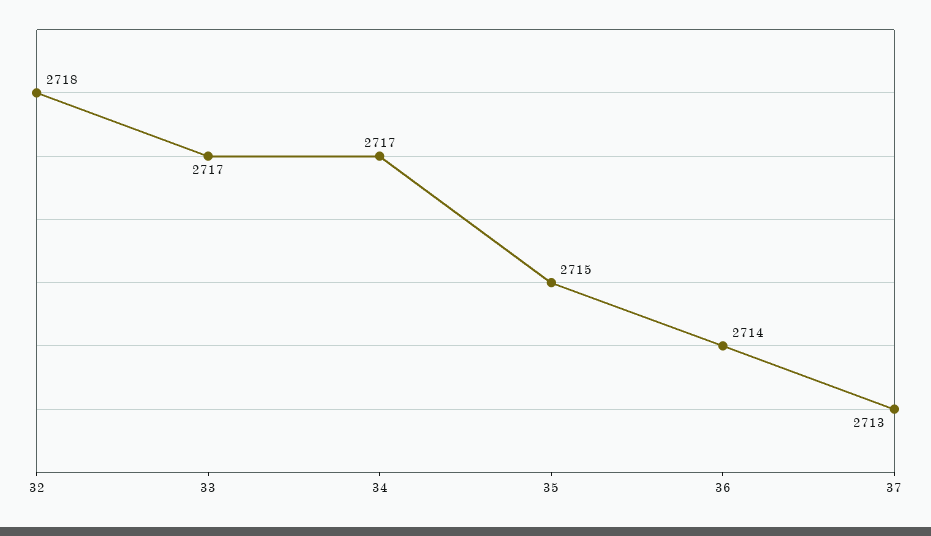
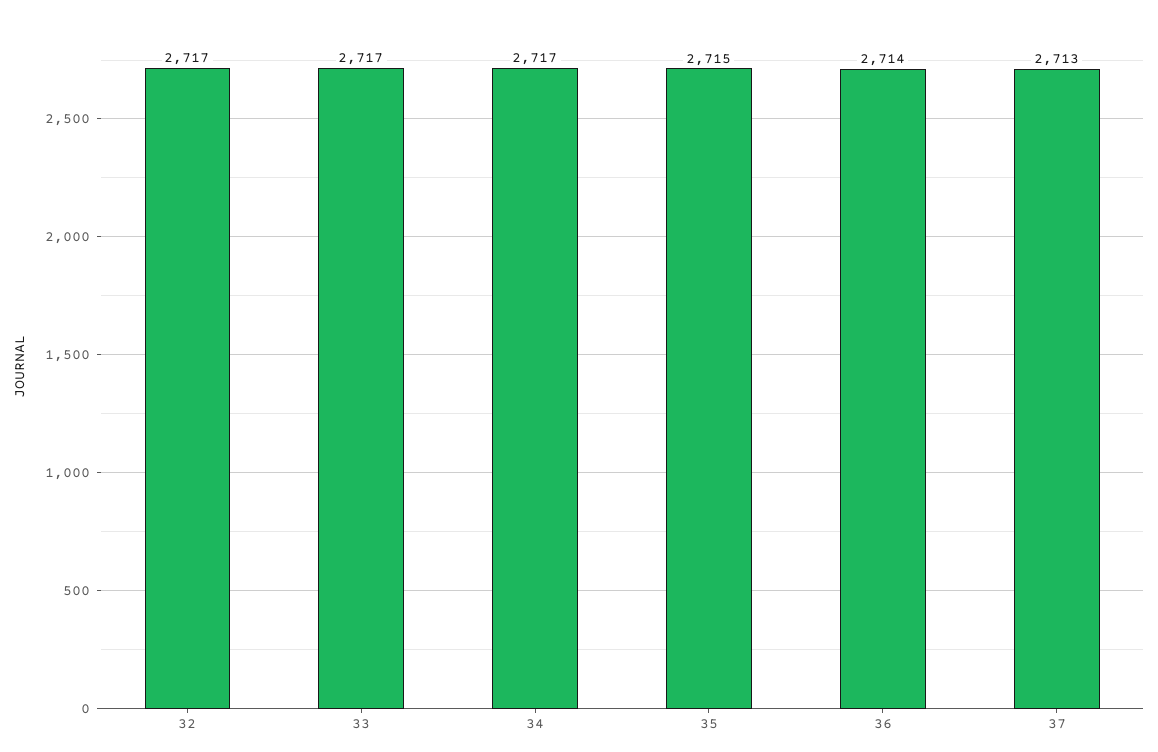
  {
-   "32": 2718,
+   "32": 2717,
    "33": 2717,
    "34": 2717,
    "35": 2715,
    "36": 2714,
    "37": 2713
  }

